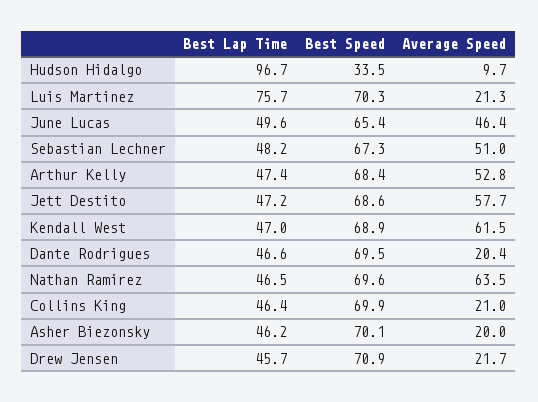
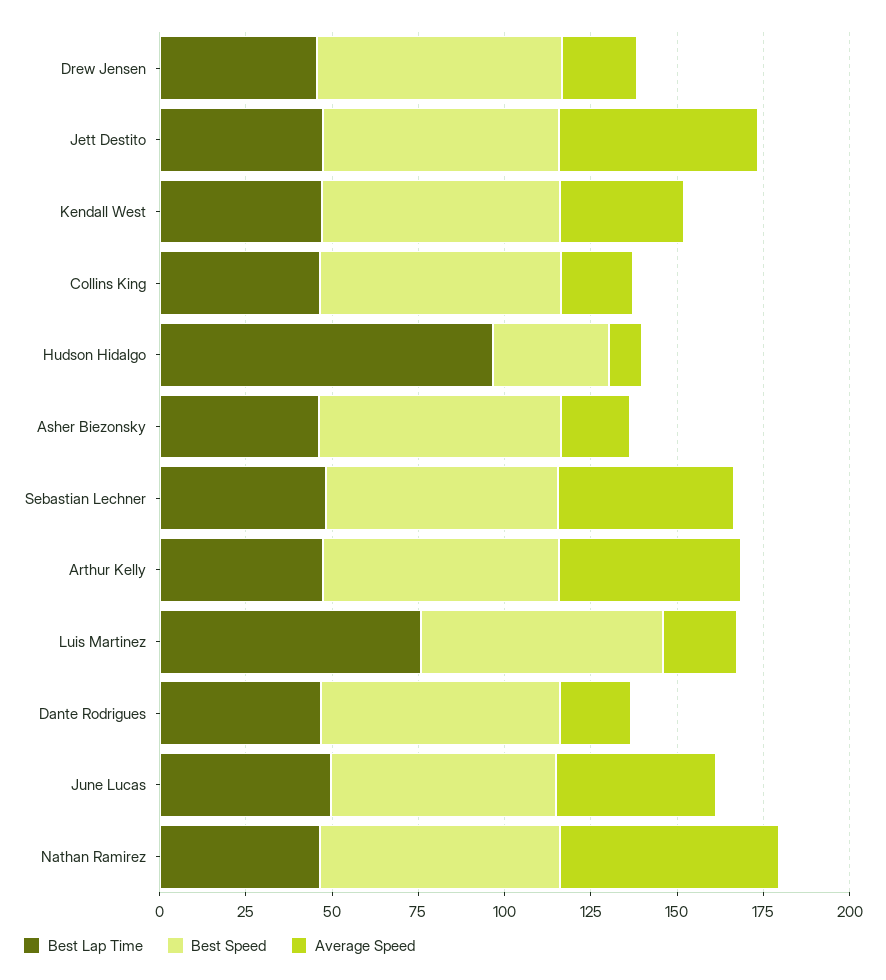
  {
    "Best Lap Time": {
      "Hudson Hidalgo": 96.7,
      "Luis Martinez": 75.7,
      "June Lucas": 49.6,
      "Sebastian Lechner": 48.2,
      "Arthur Kelly": 47.4,
      "Jett Destito": 47.2,
      "Kendall West": 47,
      "Dante Rodrigues": 46.6,
      "Nathan Ramirez": 46.5,
      "Collins King": 46.4,
      "Asher Biezonsky": 46.2,
      "Drew Jensen": 45.7
    },
    "Best Speed": {
      "Hudson Hidalgo": 33.5,
      "Luis Martinez": 70.3,
      "June Lucas": 65.4,
      "Sebastian Lechner": 67.3,
      "Arthur Kelly": 68.4,
      "Jett Destito": 68.6,
      "Kendall West": 68.9,
      "Dante Rodrigues": 69.5,
      "Nathan Ramirez": 69.6,
      "Collins King": 69.9,
      "Asher Biezonsky": 70.1,
      "Drew Jensen": 70.9
    },
    "Average Speed": {
      "Hudson Hidalgo": 9.7,
      "Luis Martinez": 21.3,
      "June Lucas": 46.4,
      "Sebastian Lechner": 51,
      "Arthur Kelly": 52.8,
      "Jett Destito": 57.7,
-     "Kendall West": 61.5,
+     "Kendall West": 35,
      "Dante Rodrigues": 20.4,
      "Nathan Ramirez": 63.5,
      "Collins King": 21,
      "Asher Biezonsky": 20,
      "Drew Jensen": 21.7
    }
  }

